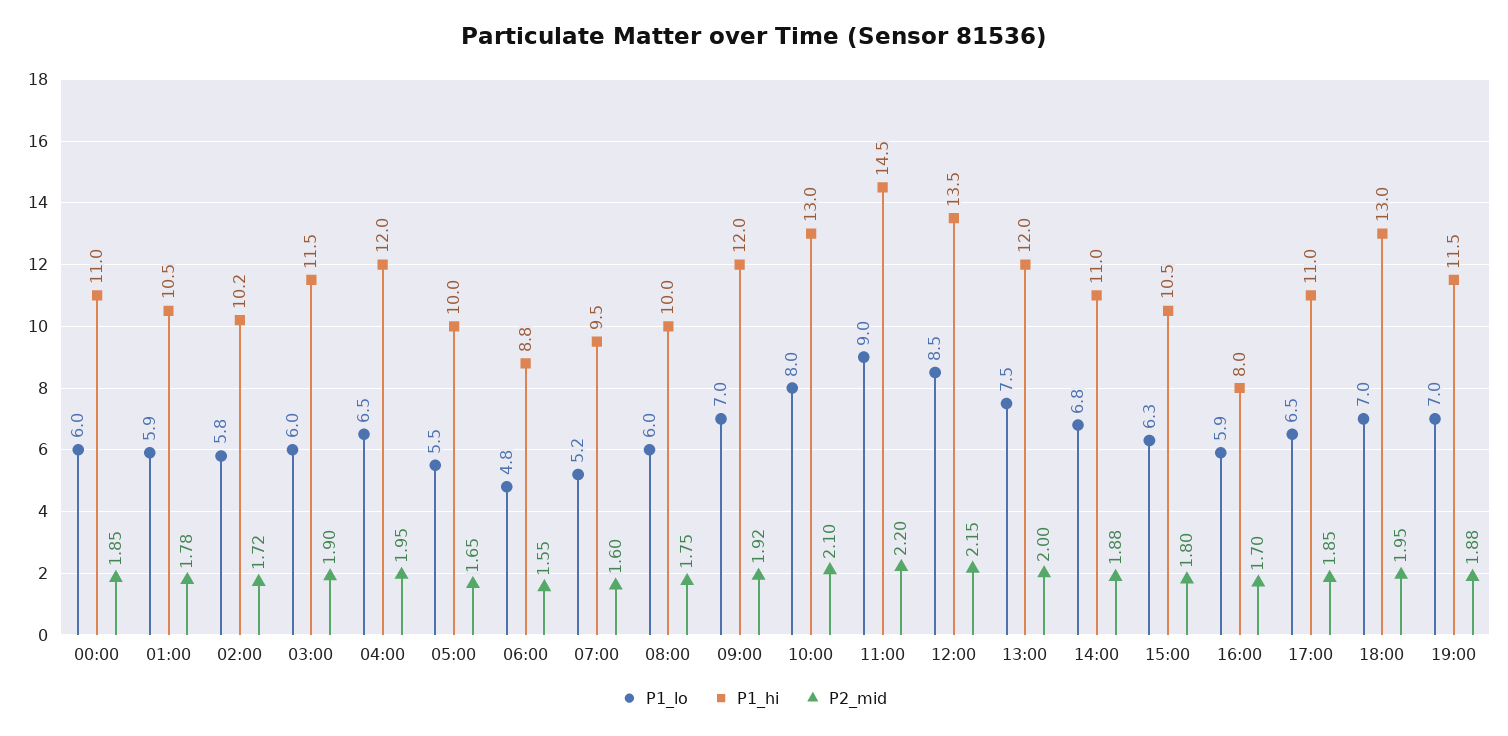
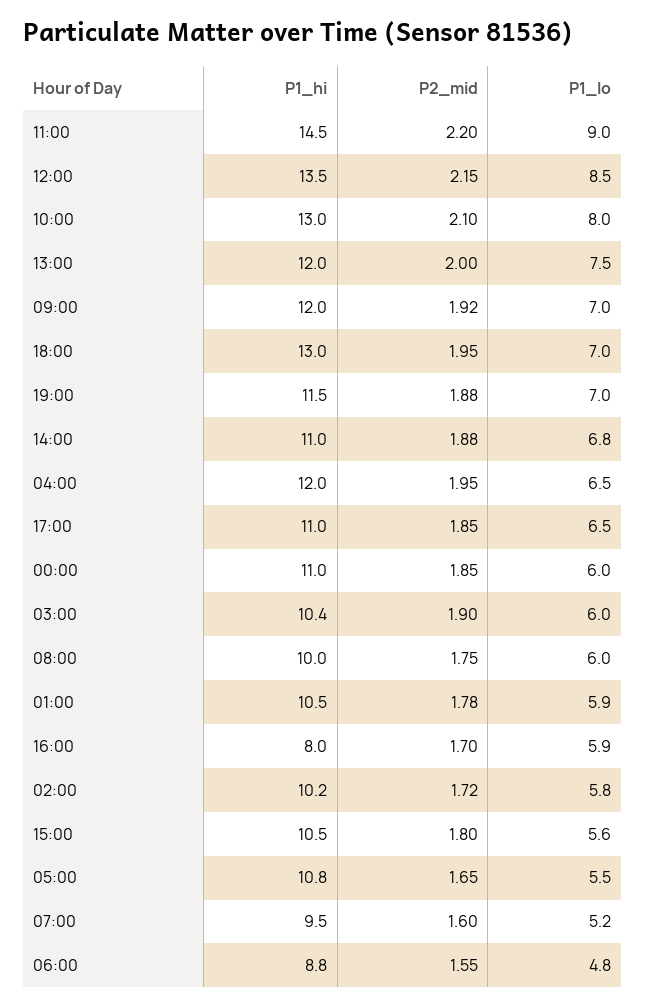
  {
    "P1_lo": {
      "00:00": 6,
      "01:00": 5.9,
      "02:00": 5.8,
      "03:00": 6,
      "04:00": 6.5,
      "05:00": 5.5,
      "06:00": 4.8,
      "07:00": 5.2,
      "08:00": 6,
      "09:00": 7,
      "10:00": 8,
      "11:00": 9,
      "12:00": 8.5,
      "13:00": 7.5,
      "14:00": 6.8,
-     "15:00": 6.3,
+     "15:00": 5.6,
      "16:00": 5.9,
      "17:00": 6.5,
      "18:00": 7,
      "19:00": 7
    },
    "P1_hi": {
      "00:00": 11,
      "01:00": 10.5,
      "02:00": 10.2,
-     "03:00": 11.5,
+     "03:00": 10.4,
      "04:00": 12,
-     "05:00": 10,
+     "05:00": 10.8,
      "06:00": 8.8,
      "07:00": 9.5,
      "08:00": 10,
      "09:00": 12,
      "10:00": 13,
      "11:00": 14.5,
      "12:00": 13.5,
      "13:00": 12,
      "14:00": 11,
      "15:00": 10.5,
      "16:00": 8,
      "17:00": 11,
      "18:00": 13,
      "19:00": 11.5
    },
    "P2_mid": {
      "00:00": 1.85,
      "01:00": 1.78,
      "02:00": 1.72,
      "03:00": 1.9,
      "04:00": 1.95,
      "05:00": 1.65,
      "06:00": 1.55,
      "07:00": 1.6,
      "08:00": 1.75,
      "09:00": 1.92,
      "10:00": 2.1,
      "11:00": 2.2,
      "12:00": 2.15,
      "13:00": 2,
      "14:00": 1.88,
      "15:00": 1.8,
      "16:00": 1.7,
      "17:00": 1.85,
      "18:00": 1.95,
      "19:00": 1.88
    }
  }

